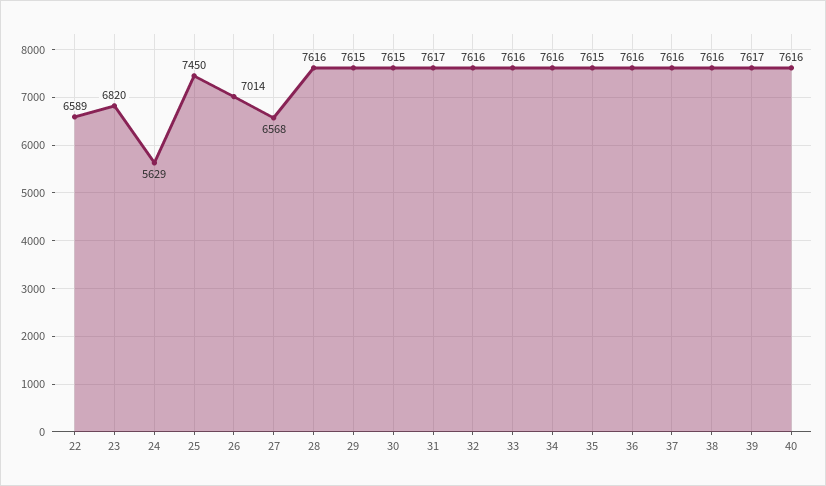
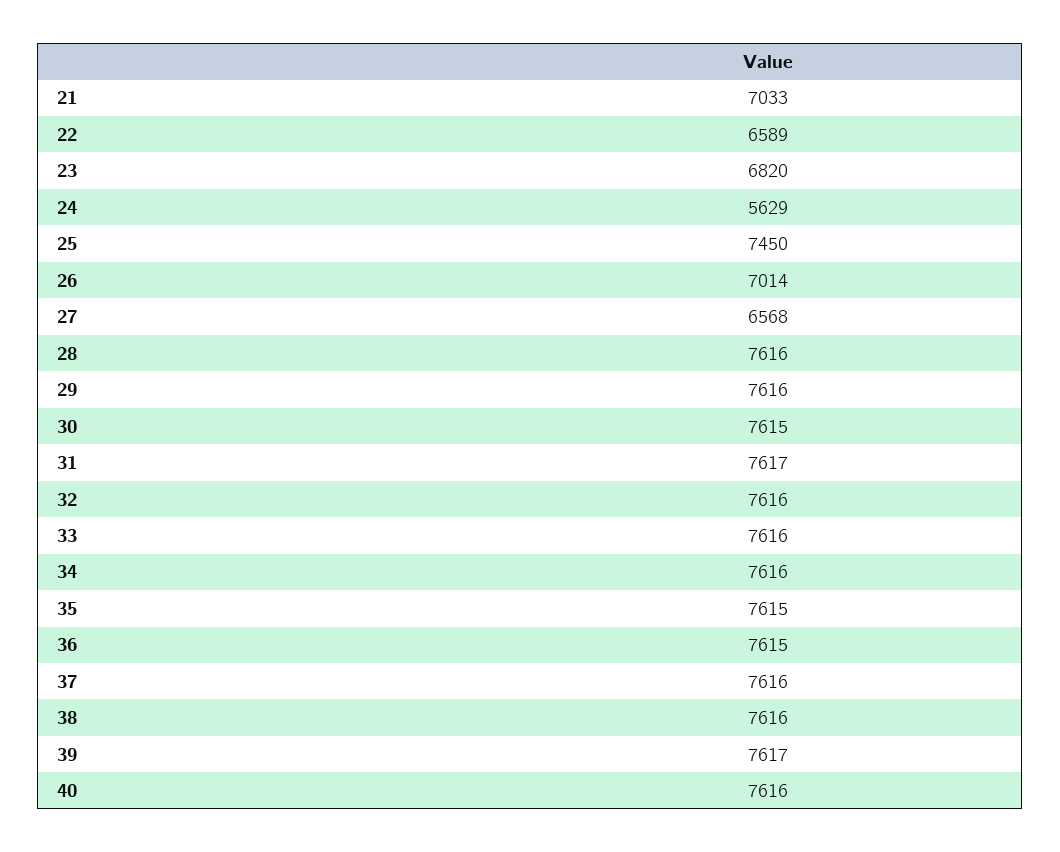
  {
    "22": 6589,
    "23": 6820,
    "24": 5629,
    "25": 7450,
    "26": 7014,
    "27": 6568,
    "28": 7616,
-   "29": 7615,
+   "29": 7616,
    "30": 7615,
    "31": 7617,
    "32": 7616,
    "33": 7616,
    "34": 7616,
    "35": 7615,
-   "36": 7616,
+   "36": 7615,
    "37": 7616,
    "38": 7616,
    "39": 7617,
-   "40": 7616
+   "40": 7616,
+   "21": 7033
  }

